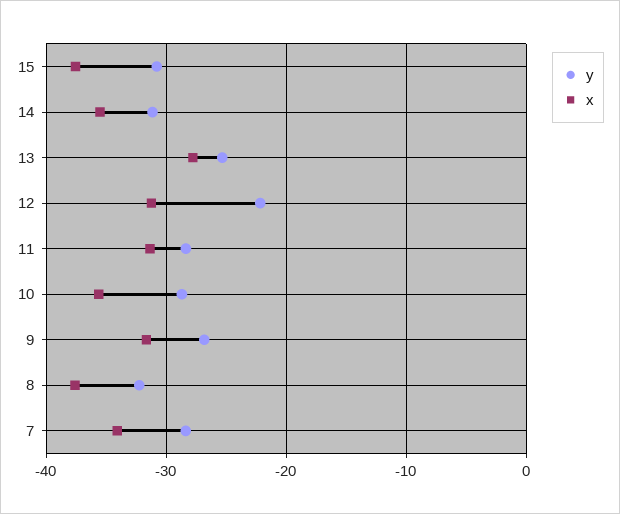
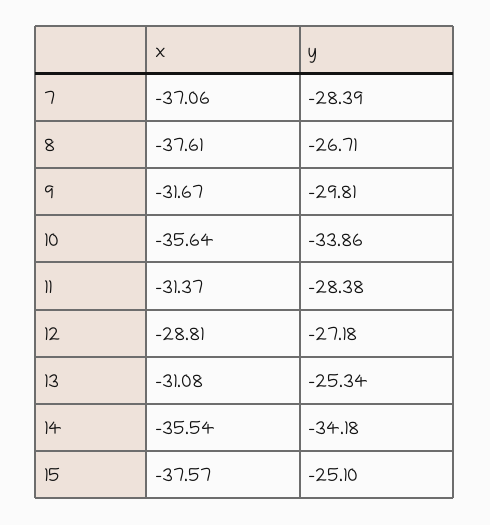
  {
    "y": {
-     "15": -31,
+     "15": -25.1,
-     "14": -31,
+     "14": -34.18,
      "13": -25.34,
-     "12": -22,
+     "12": -27.18,
      "11": -28.38,
-     "10": -29,
+     "10": -33.86,
-     "9": -27,
+     "9": -29.81,
-     "8": -32,
+     "8": -26.71,
      "7": -28.39
    },
    "x": {
      "15": -37.57,
      "14": -35.54,
-     "13": -28,
+     "13": -31.08,
-     "12": -31,
+     "12": -28.81,
      "11": -31.37,
      "10": -35.64,
      "9": -31.67,
      "8": -37.61,
-     "7": -34
+     "7": -37.06
    }
  }

